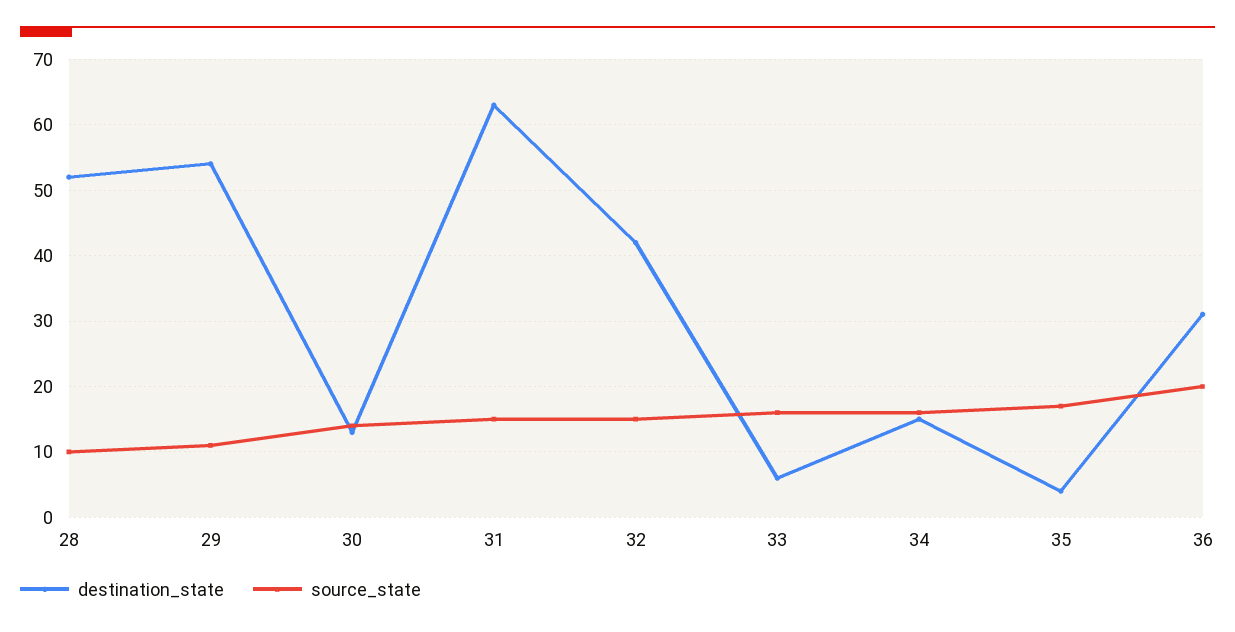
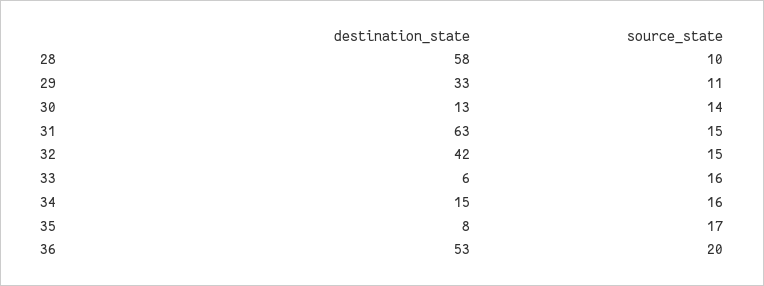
  {
    "destination_state": {
-     "28": 52,
+     "28": 58,
-     "29": 54,
+     "29": 33,
      "30": 13,
      "31": 63,
      "32": 42,
      "33": 6,
      "34": 15,
-     "35": 4,
+     "35": 8,
-     "36": 31
+     "36": 53
    },
    "source_state": {
      "28": 10,
      "29": 11,
      "30": 14,
      "31": 15,
      "32": 15,
      "33": 16,
      "34": 16,
      "35": 17,
      "36": 20
    }
  }

